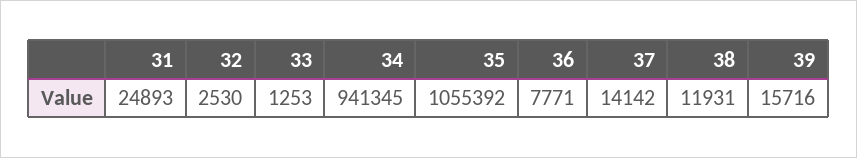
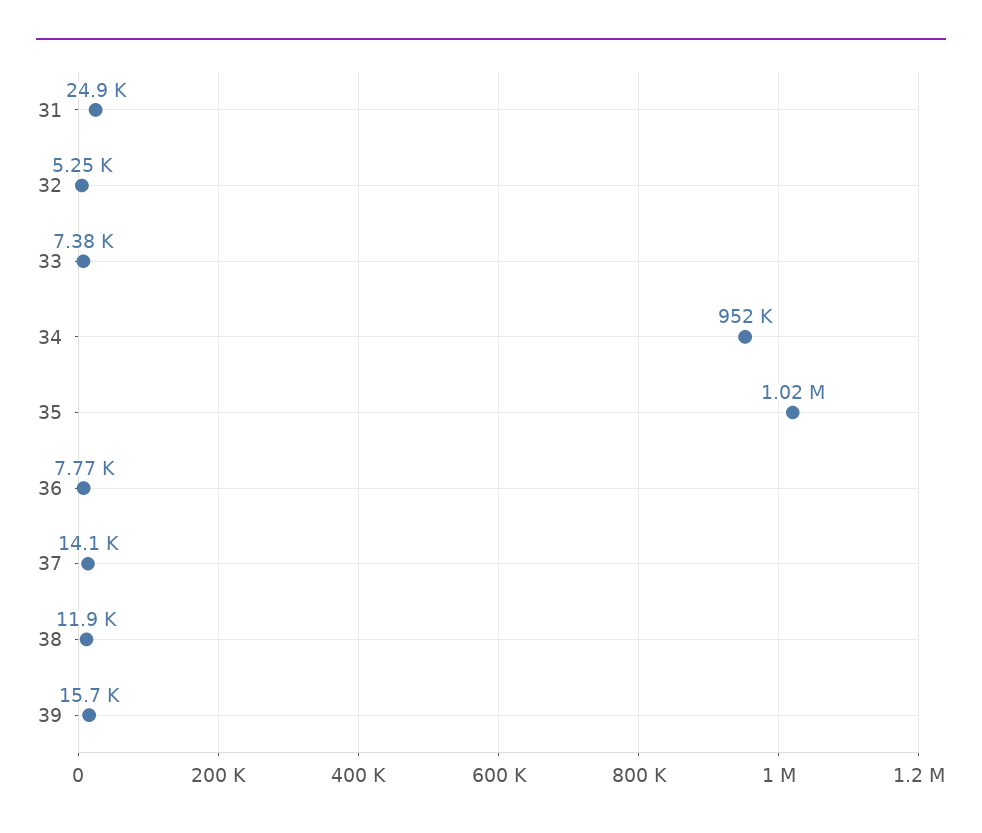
  {
    "31": 24893,
-   "32": 2530,
+   "32": 5250,
-   "33": 1253,
+   "33": 7380,
-   "34": 941345,
+   "34": 952000,
-   "35": 1055392,
+   "35": 1020000,
    "36": 7771,
    "37": 14142,
    "38": 11931,
    "39": 15716
  }

